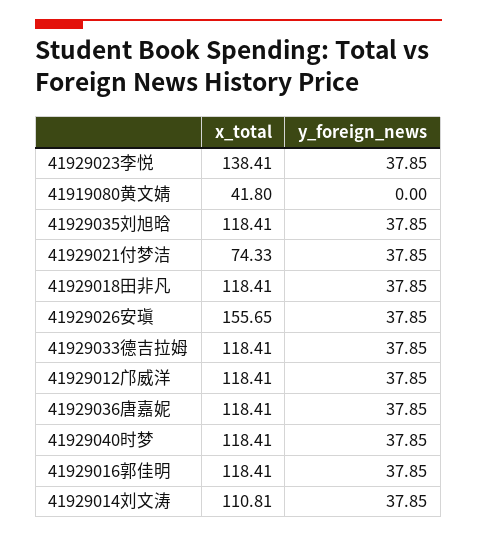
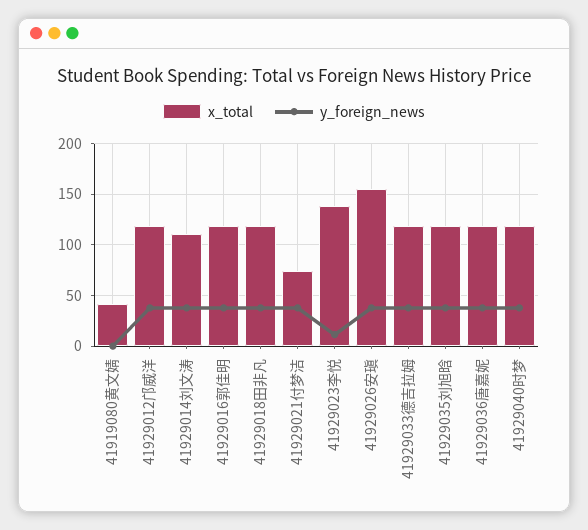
  {
    "x_total": {
      "41929023李悦": 138.41,
      "41919080黄文婧": 41.8,
      "41929035刘旭晗": 118.41,
      "41929021付梦洁": 74.33,
      "41929018田非凡": 118.41,
      "41929026安瑱": 155.65,
      "41929033德吉拉姆": 118.41,
      "41929012邝威洋": 118.41,
      "41929036唐嘉妮": 118.41,
      "41929040时梦": 118.41,
      "41929016郭佳明": 118.41,
      "41929014刘文涛": 110.81
    },
    "y_foreign_news": {
-     "41929023李悦": 37.85,
+     "41929023李悦": 10,
      "41919080黄文婧": 0,
      "41929035刘旭晗": 37.85,
      "41929021付梦洁": 37.85,
      "41929018田非凡": 37.85,
      "41929026安瑱": 37.85,
      "41929033德吉拉姆": 37.85,
      "41929012邝威洋": 37.85,
      "41929036唐嘉妮": 37.85,
      "41929040时梦": 37.85,
      "41929016郭佳明": 37.85,
      "41929014刘文涛": 37.85
    }
  }

